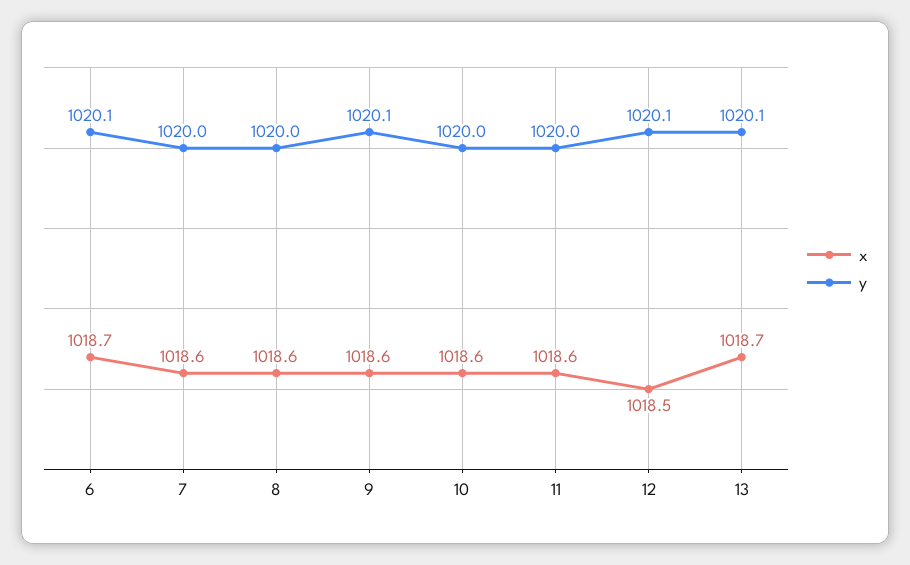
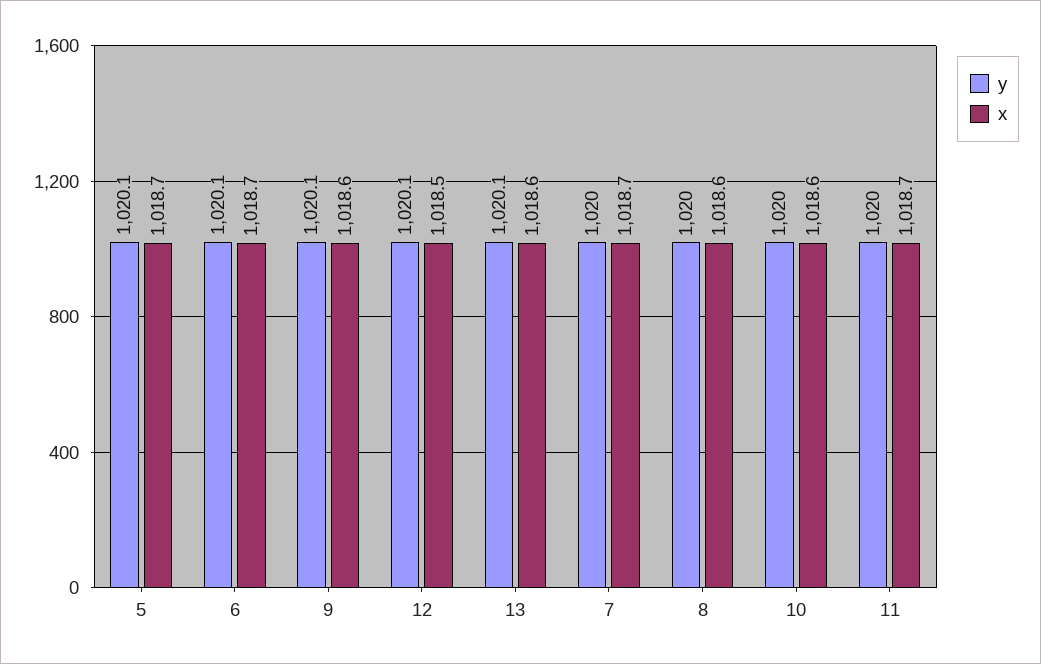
  {
    "x": {
      "6": 1018.7,
-     "7": 1018.6,
+     "7": 1018.7,
      "8": 1018.6,
      "9": 1018.6,
      "10": 1018.6,
-     "11": 1018.6,
+     "11": 1018.7,
      "12": 1018.5,
-     "13": 1018.7
+     "13": 1018.6,
+     "5": 1018.7
    },
    "y": {
      "6": 1020.1,
      "7": 1020,
      "8": 1020,
      "9": 1020.1,
      "10": 1020,
      "11": 1020,
      "12": 1020.1,
-     "13": 1020.1
+     "13": 1020.1,
+     "5": 1020.1
    }
  }

